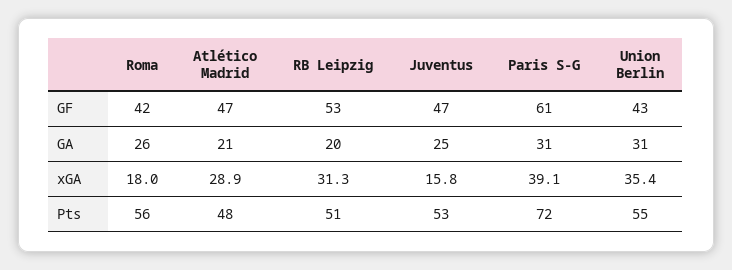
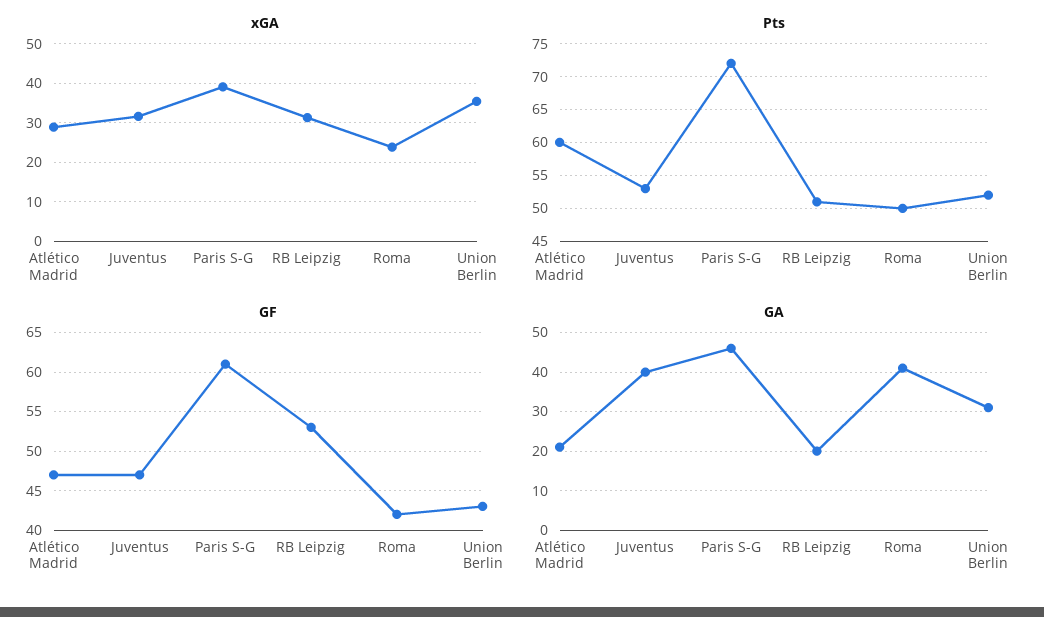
  {
    "GF": {
      "Roma": 42,
      "Atlético Madrid": 47,
      "RB Leipzig": 53,
      "Juventus": 47,
      "Paris S-G": 61,
      "Union Berlin": 43
    },
    "GA": {
-     "Roma": 26,
+     "Roma": 40,
      "Atlético Madrid": 21,
      "RB Leipzig": 20,
-     "Juventus": 25,
+     "Juventus": 40,
-     "Paris S-G": 31,
+     "Paris S-G": 45,
      "Union Berlin": 31
    },
    "xGA": {
-     "Roma": 18,
+     "Roma": 24,
      "Atlético Madrid": 28.9,
      "RB Leipzig": 31.3,
-     "Juventus": 15.8,
+     "Juventus": 32,
      "Paris S-G": 39.1,
      "Union Berlin": 35.4
    },
    "Pts": {
-     "Roma": 56,
+     "Roma": 50,
-     "Atlético Madrid": 48,
+     "Atlético Madrid": 60,
      "RB Leipzig": 51,
      "Juventus": 53,
      "Paris S-G": 72,
-     "Union Berlin": 55
+     "Union Berlin": 52
    }
  }

